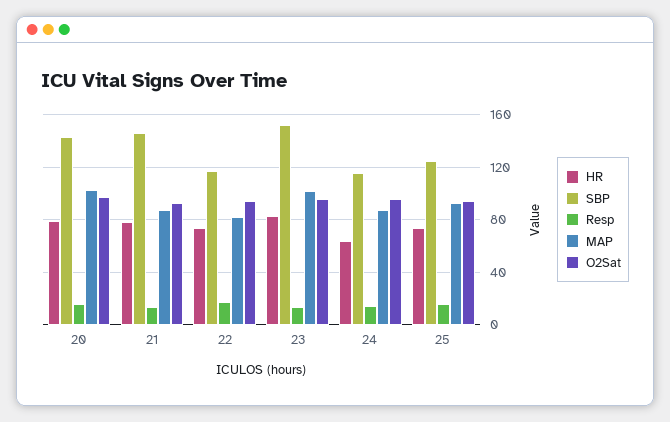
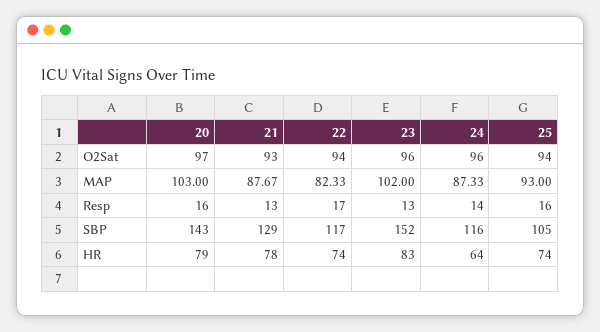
  {
    "HR": {
      "20": 79,
      "21": 78,
      "22": 74,
      "23": 83,
      "24": 64,
      "25": 74
    },
    "SBP": {
      "20": 143,
-     "21": 145,
+     "21": 129,
      "22": 117,
      "23": 152,
      "24": 116,
-     "25": 125
+     "25": 105
    },
    "Resp": {
      "20": 16,
      "21": 13,
      "22": 17,
      "23": 13,
      "24": 14,
      "25": 16
    },
    "MAP": {
      "20": 103,
      "21": 87.67,
      "22": 82.33,
      "23": 102,
      "24": 87.33,
      "25": 93
    },
    "O2Sat": {
      "20": 97,
      "21": 93,
      "22": 94,
      "23": 96,
      "24": 96,
      "25": 94
    }
  }

